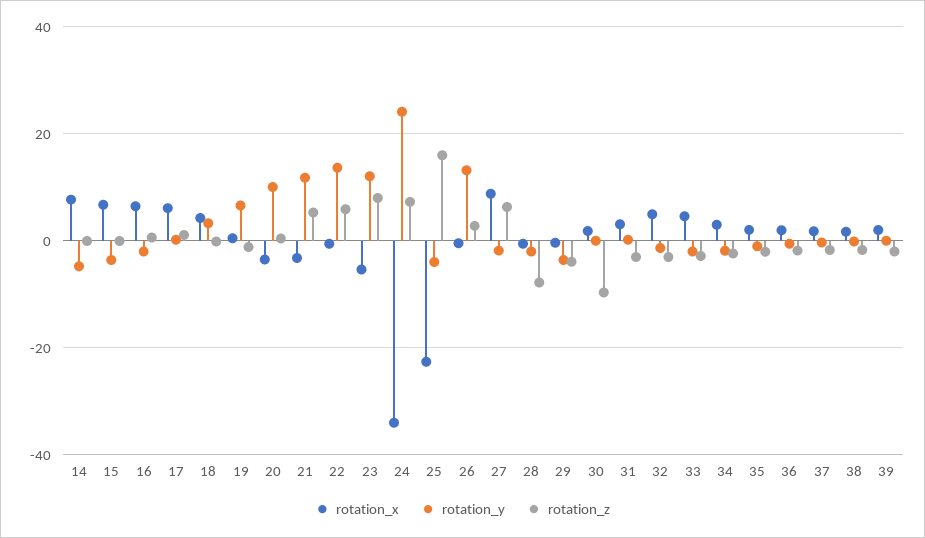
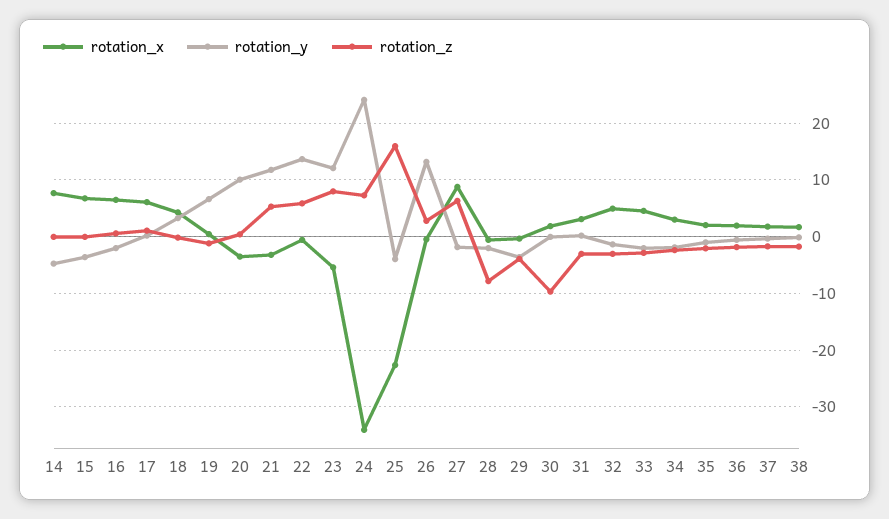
  {
    "rotation_x": {
      "14": 8,
      "15": 6,
      "16": 6,
      "17": 6,
      "18": 4,
      "19": 0,
      "20": -4,
      "21": -4,
      "22": 0,
      "23": -6,
      "24": -34,
      "25": -22,
      "26": 0,
      "27": 8,
      "28": 0,
      "29": 0,
      "30": 2,
      "31": 4,
      "32": 4,
      "33": 4,
      "34": 4,
      "35": 2,
      "36": 2,
      "37": 2,
-     "38": 2,
+     "38": 2
-     "39": 2
    },
    "rotation_y": {
      "14": -4,
      "15": -4,
      "16": -2,
      "17": 0,
      "18": 4,
      "19": 6,
      "20": 10,
      "21": 12,
      "22": 14,
      "23": 12,
      "24": 24,
      "25": -4,
      "26": 14,
      "27": -2,
      "28": -2,
      "29": -4,
      "30": 0,
      "31": 0,
      "32": -2,
      "33": -2,
      "34": -2,
      "35": -2,
      "36": 0,
      "37": 0,
-     "38": 0,
+     "38": 0
-     "39": 0
    },
    "rotation_z": {
      "14": 0,
      "15": 0,
      "16": 0,
      "17": 2,
      "18": 0,
      "19": -2,
      "20": 0,
      "21": 6,
      "22": 6,
      "23": 8,
      "24": 8,
      "25": 16,
      "26": 2,
      "27": 6,
      "28": -8,
      "29": -4,
      "30": -10,
      "31": -4,
      "32": -4,
      "33": -2,
      "34": -2,
      "35": -2,
      "36": -2,
      "37": -2,
-     "38": -2,
+     "38": -2
-     "39": -2
    }
  }

